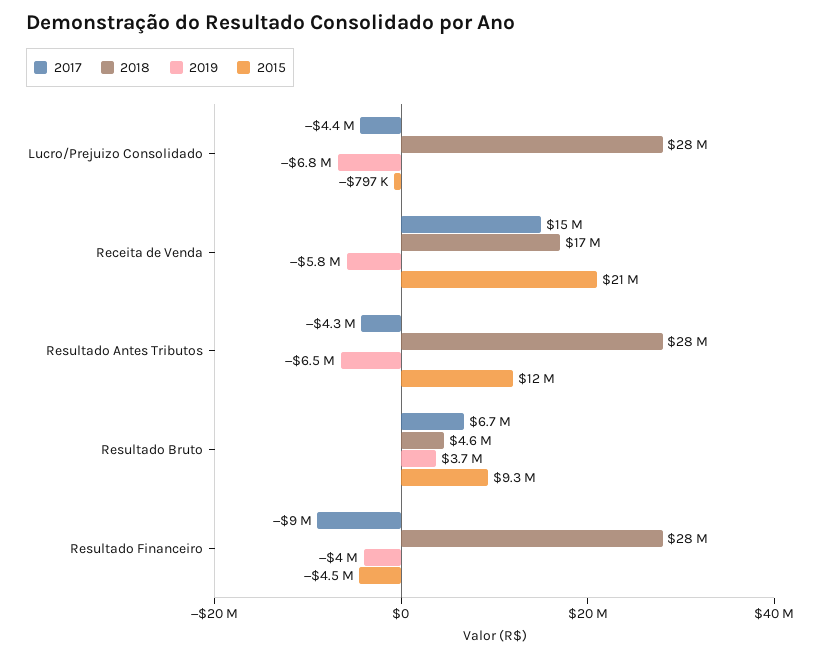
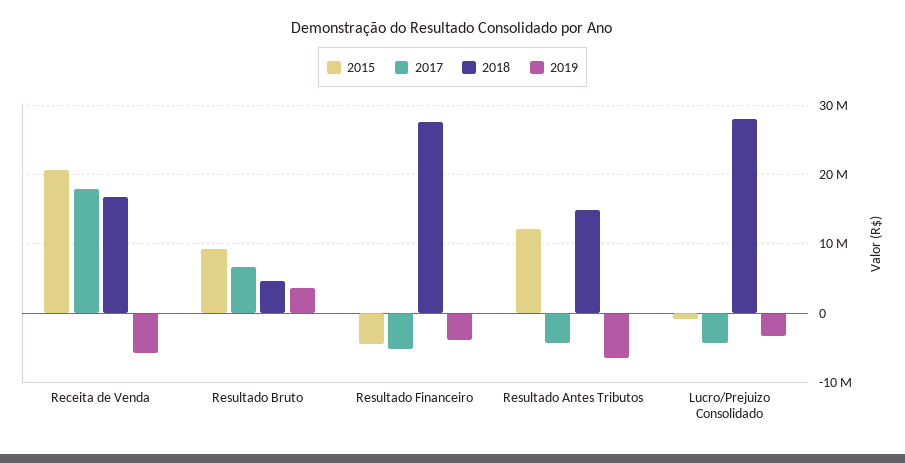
  {
    "2017": {
      "Lucro/Prejuizo Consolidado": -4400000,
-     "Receita de Venda": 15000000,
+     "Receita de Venda": 18000000,
      "Resultado Antes Tributos": -4300000,
      "Resultado Bruto": 6700000,
-     "Resultado Financeiro": -9000000
+     "Resultado Financeiro": -5000000
    },
    "2018": {
      "Lucro/Prejuizo Consolidado": 28000000,
      "Receita de Venda": 17000000,
-     "Resultado Antes Tributos": 28000000,
+     "Resultado Antes Tributos": 15000000,
      "Resultado Bruto": 4600000,
      "Resultado Financeiro": 28000000
    },
    "2019": {
-     "Lucro/Prejuizo Consolidado": -6800000,
+     "Lucro/Prejuizo Consolidado": -3000000,
      "Receita de Venda": -5800000,
      "Resultado Antes Tributos": -6500000,
      "Resultado Bruto": 3700000,
      "Resultado Financeiro": -4000000
    },
    "2015": {
      "Lucro/Prejuizo Consolidado": -797000,
      "Receita de Venda": 21000000,
      "Resultado Antes Tributos": 12000000,
      "Resultado Bruto": 9300000,
      "Resultado Financeiro": -4500000
    }
  }

